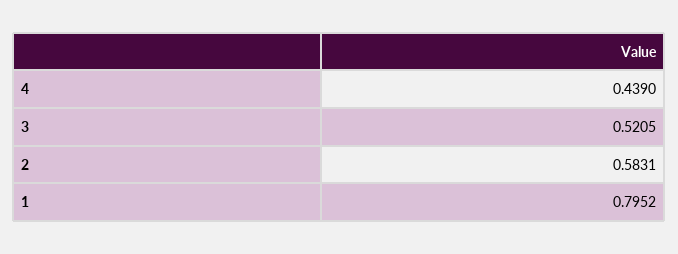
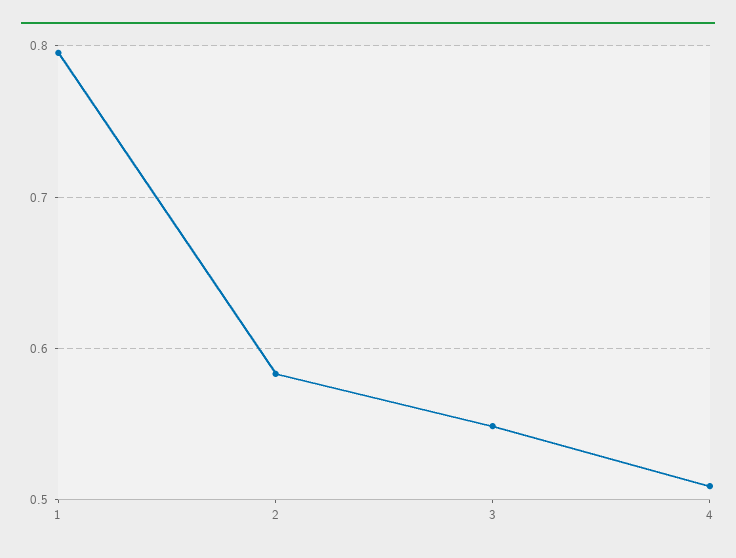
  {
-   "4": 0.439,
+   "4": 0.51,
-   "3": 0.5205,
+   "3": 0.55,
    "2": 0.5831,
    "1": 0.7952
  }

